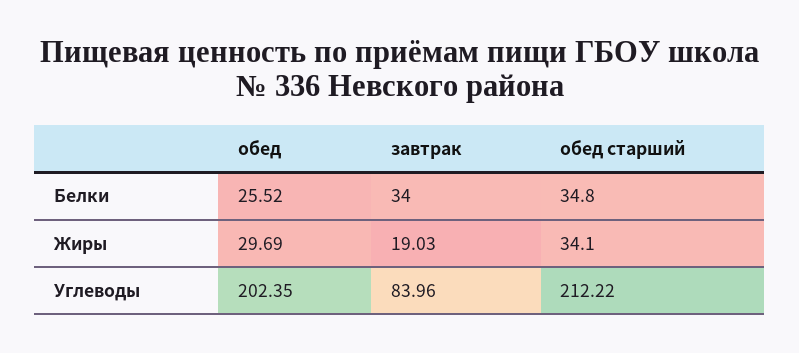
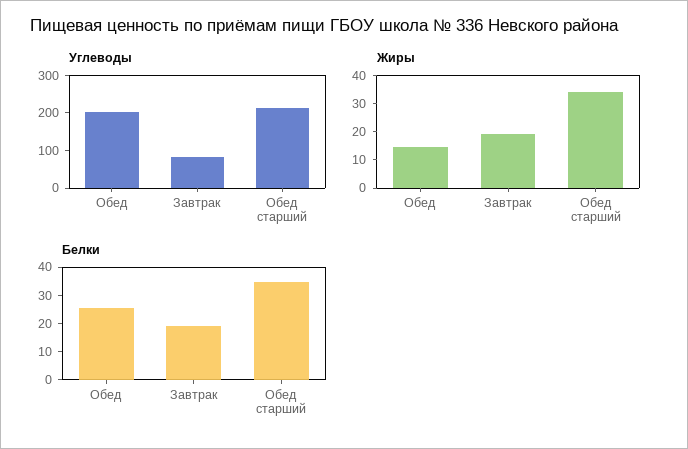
  {
    "Белки": {
      "обед": 25.52,
-     "завтрак": 34,
+     "завтрак": 20,
      "обед старший": 34.8
    },
    "Жиры": {
-     "обед": 29.69,
+     "обед": 15,
      "завтрак": 19.03,
      "обед старший": 34.1
    },
    "Углеводы": {
      "обед": 202.35,
      "завтрак": 83.96,
      "обед старший": 212.22
    }
  }

